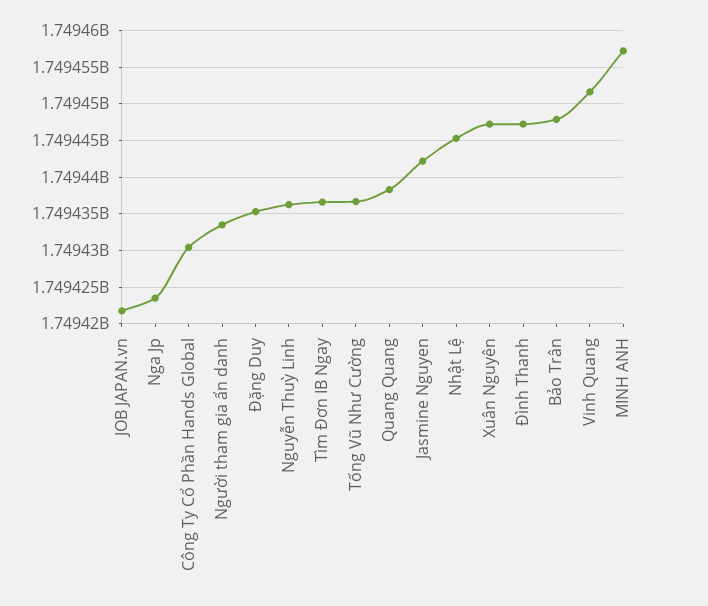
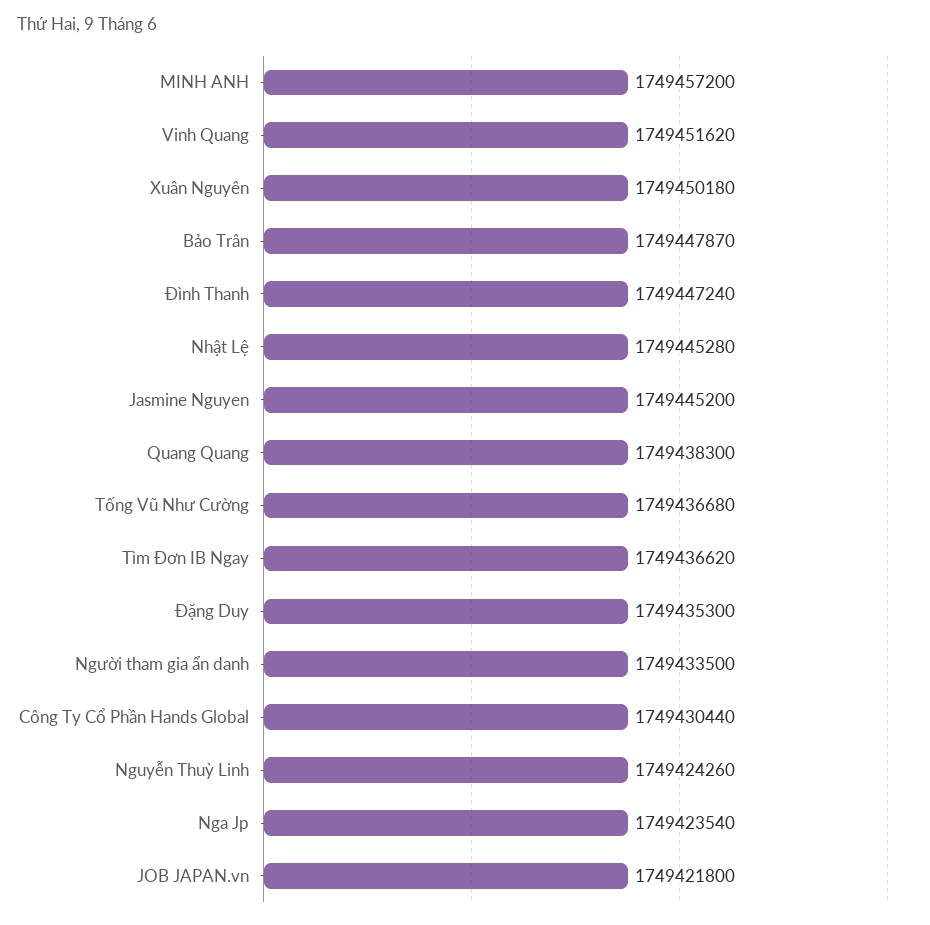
  {
    "JOB JAPAN.vn": 1749421800,
    "Nga Jp": 1749423540,
    "Công Ty Cổ Phần Hands Global": 1749430440,
    "Người tham gia ẩn danh": 1749433500,
    "Đặng Duy": 1749435300,
-   "Nguyễn Thuỳ Linh": 1749436000,
+   "Nguyễn Thuỳ Linh": 1749424260,
    "Tìm Đơn IB Ngay": 1749436620,
    "Tống Vũ Như Cường": 1749436680,
    "Quang Quang": 1749438300,
-   "Jasmine Nguyen": 1749442000,
+   "Jasmine Nguyen": 1749445200,
    "Nhật Lệ": 1749445280,
-   "Xuân Nguyên": 1749447000,
+   "Xuân Nguyên": 1749450180,
    "Đình Thanh": 1749447240,
    "Bảo Trân": 1749447870,
    "Vinh Quang": 1749451620,
    "MINH ANH": 1749457200
  }

